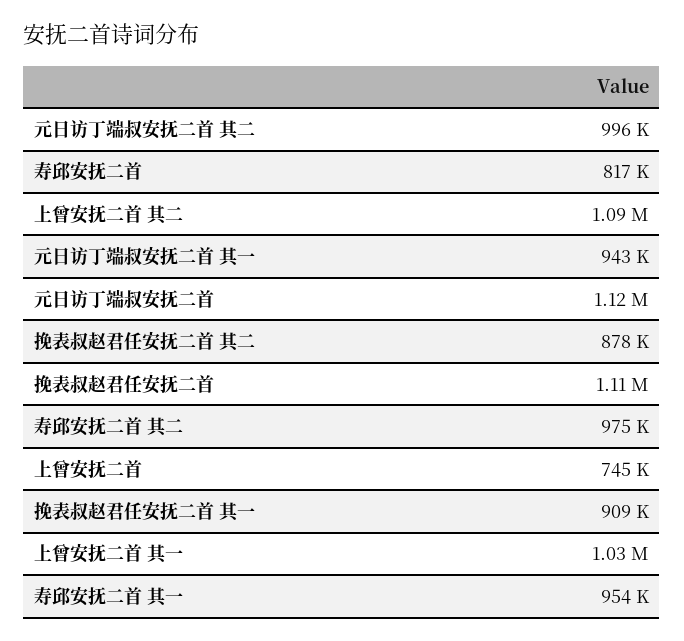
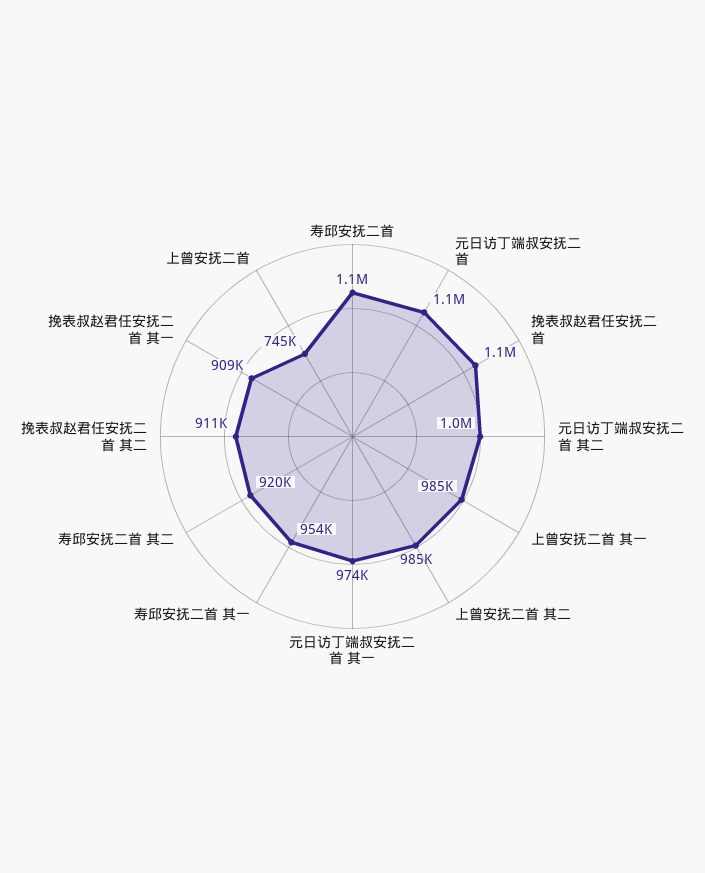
  {
    "元日访丁端叔安抚二首 其二": 996000,
-   "寿邱安抚二首": 817000,
+   "寿邱安抚二首": 1100000,
-   "上曾安抚二首 其二": 1090000,
+   "上曾安抚二首 其二": 985000,
-   "元日访丁端叔安抚二首 其一": 943000,
+   "元日访丁端叔安抚二首 其一": 974000,
    "元日访丁端叔安抚二首": 1120000,
-   "挽表叔赵君任安抚二首 其二": 878000,
+   "挽表叔赵君任安抚二首 其二": 911000,
    "挽表叔赵君任安抚二首": 1110000,
-   "寿邱安抚二首 其二": 975000,
+   "寿邱安抚二首 其二": 920000,
    "上曾安抚二首": 745000,
    "挽表叔赵君任安抚二首 其一": 909000,
-   "上曾安抚二首 其一": 1030000,
+   "上曾安抚二首 其一": 985000,
    "寿邱安抚二首 其一": 954000
  }

